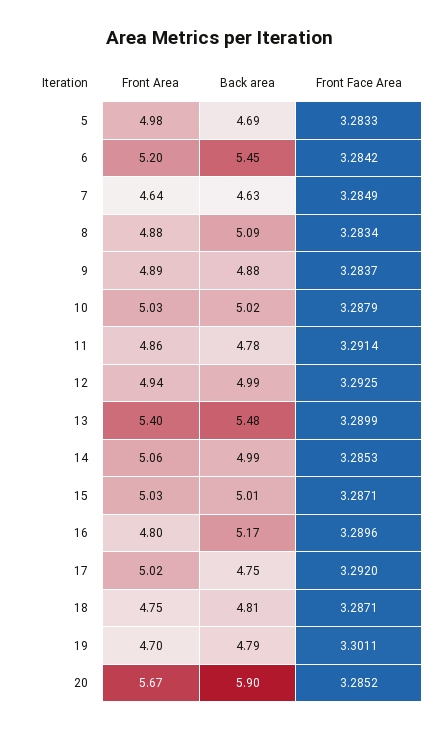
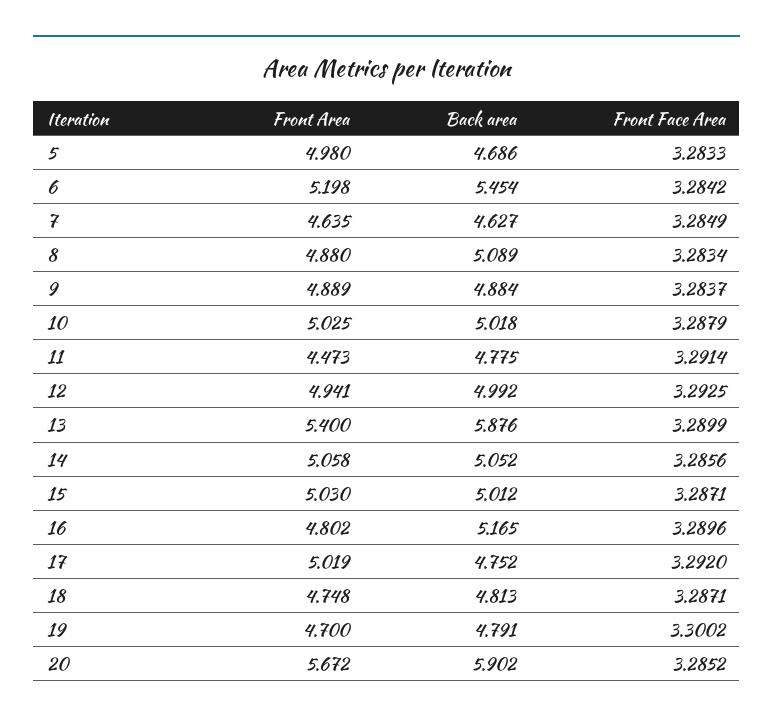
  {
    "Front Area": {
      "5": 4.98,
      "6": 5.198,
      "7": 4.635,
      "8": 4.88,
      "9": 4.889,
      "10": 5.025,
-     "11": 4.86,
+     "11": 4.473,
      "12": 4.941,
      "13": 5.4,
      "14": 5.058,
      "15": 5.03,
      "16": 4.802,
      "17": 5.019,
      "18": 4.748,
      "19": 4.7,
      "20": 5.672
    },
    "Back area": {
      "5": 4.686,
      "6": 5.454,
      "7": 4.627,
      "8": 5.089,
      "9": 4.884,
      "10": 5.018,
      "11": 4.775,
      "12": 4.992,
-     "13": 5.48,
+     "13": 5.876,
-     "14": 4.99,
+     "14": 5.052,
      "15": 5.012,
      "16": 5.165,
      "17": 4.752,
      "18": 4.813,
      "19": 4.791,
      "20": 5.902
    },
    "Front Face Area": {
      "5": 3.2833,
      "6": 3.2842,
      "7": 3.2849,
      "8": 3.2834,
      "9": 3.2837,
      "10": 3.2879,
      "11": 3.2914,
      "12": 3.2925,
      "13": 3.2899,
-     "14": 3.2853,
+     "14": 3.2856,
      "15": 3.2871,
      "16": 3.2896,
      "17": 3.292,
      "18": 3.2871,
-     "19": 3.3011,
+     "19": 3.3002,
      "20": 3.2852
    }
  }

